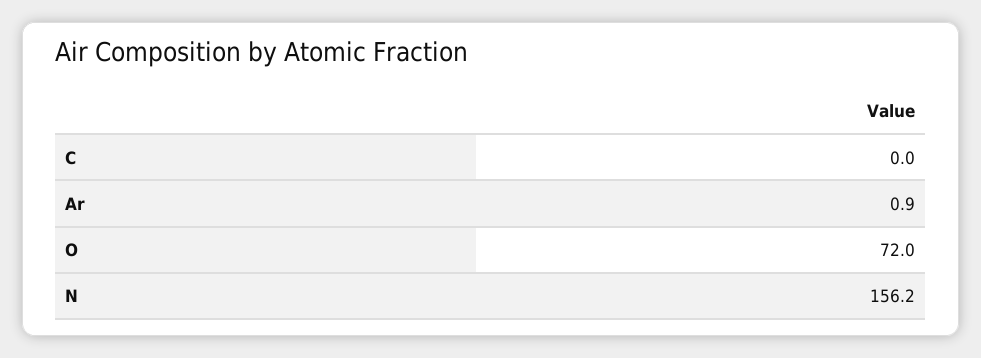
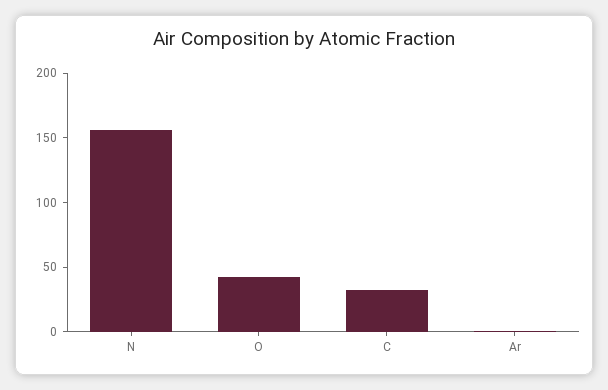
  {
-   "C": 0,
+   "C": 30,
    "Ar": 0.9,
-   "O": 72,
+   "O": 40,
    "N": 156.2
  }

